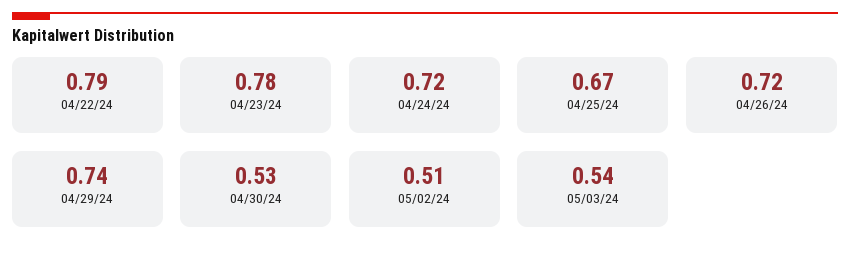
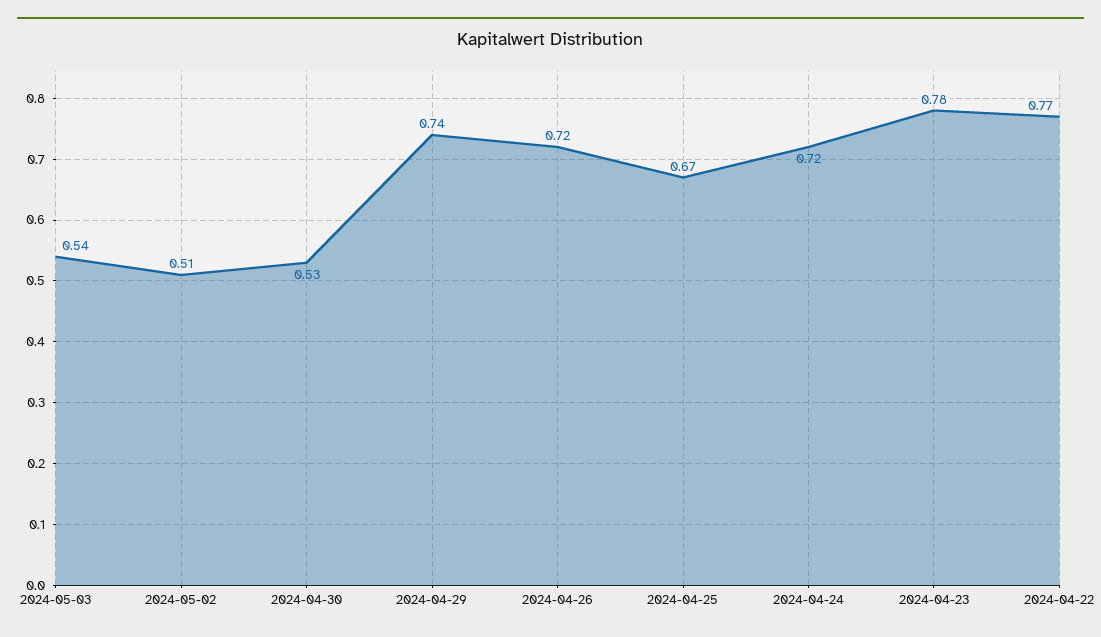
  {
-   "04/22/24": 0.79,
+   "04/22/24": 0.77,
    "04/23/24": 0.78,
    "04/24/24": 0.72,
    "04/25/24": 0.67,
    "04/26/24": 0.72,
    "04/29/24": 0.74,
    "04/30/24": 0.53,
    "05/02/24": 0.51,
    "05/03/24": 0.54
  }

